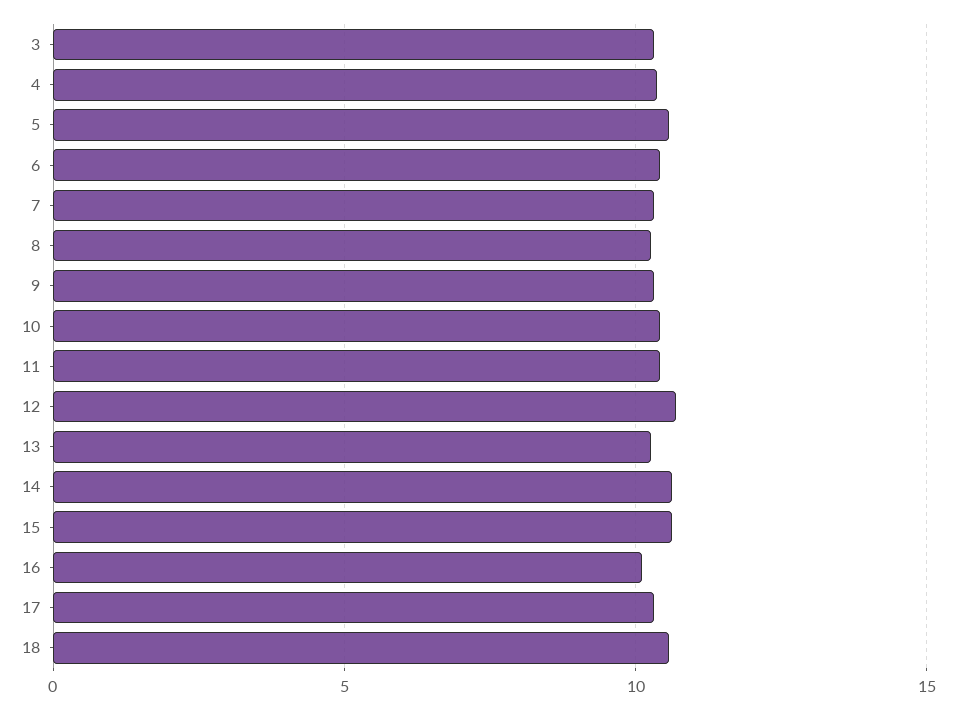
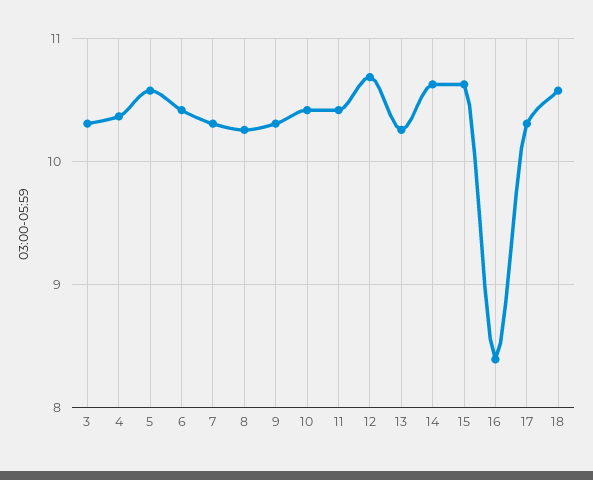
  {
    "3": 10.3,
    "4": 10.4,
    "5": 10.6,
    "6": 10.4,
    "7": 10.3,
    "8": 10.3,
    "9": 10.3,
    "10": 10.4,
    "11": 10.4,
    "12": 10.7,
    "13": 10.3,
    "14": 10.6,
    "15": 10.6,
-   "16": 10,
+   "16": 8.4,
    "17": 10.3,
    "18": 10.6
  }

